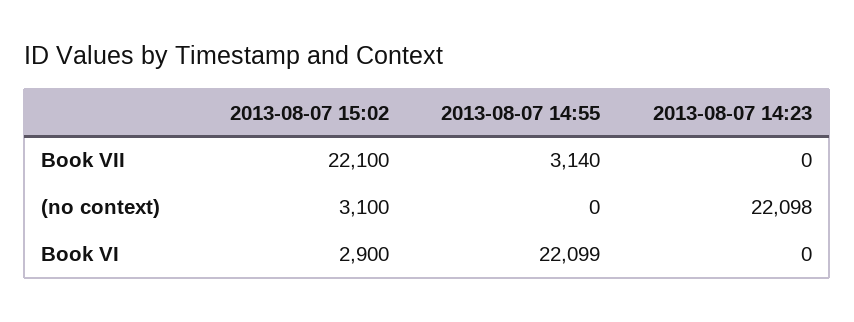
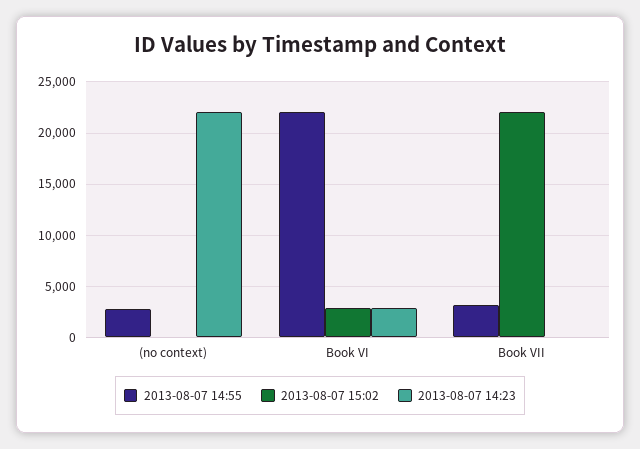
  {
    "2013-08-07 15:02": {
      "Book VII": 22100,
-     "(no context)": 3100,
+     "(no context)": 0,
      "Book VI": 2900
    },
    "2013-08-07 14:55": {
      "Book VII": 3140,
-     "(no context)": 0,
+     "(no context)": 3000,
      "Book VI": 22099
    },
    "2013-08-07 14:23": {
      "Book VII": 0,
      "(no context)": 22098,
-     "Book VI": 0
+     "Book VI": 3000
    }
  }

